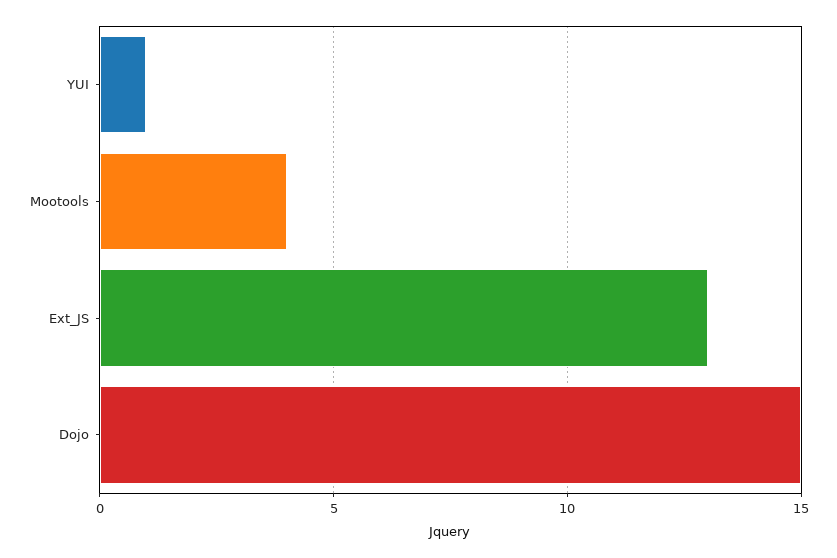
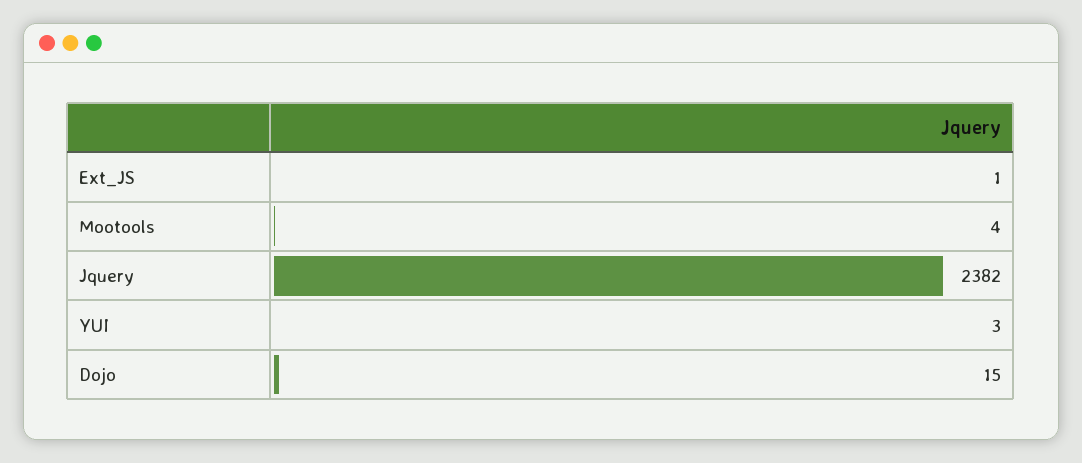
  {
-   "YUI": 1,
+   "YUI": 3,
    "Mootools": 4,
-   "Ext_JS": 13,
+   "Ext_JS": 1,
-   "Dojo": 15
+   "Dojo": 15,
+   "Jquery": 2382
  }

